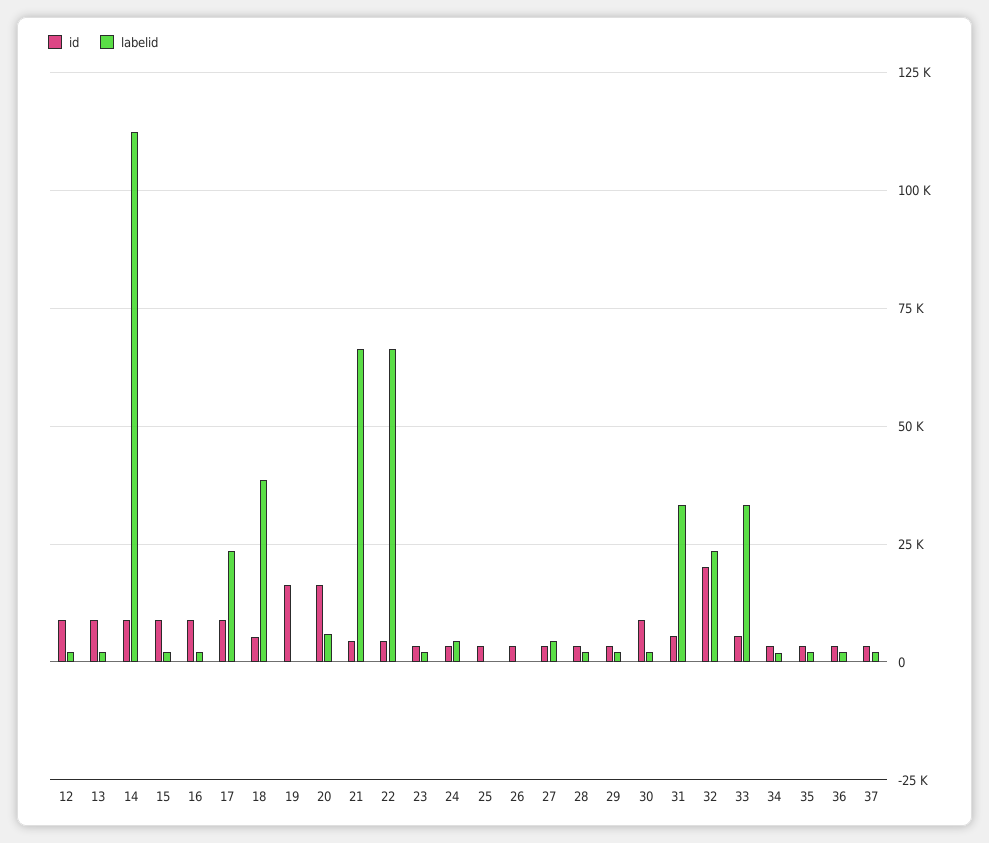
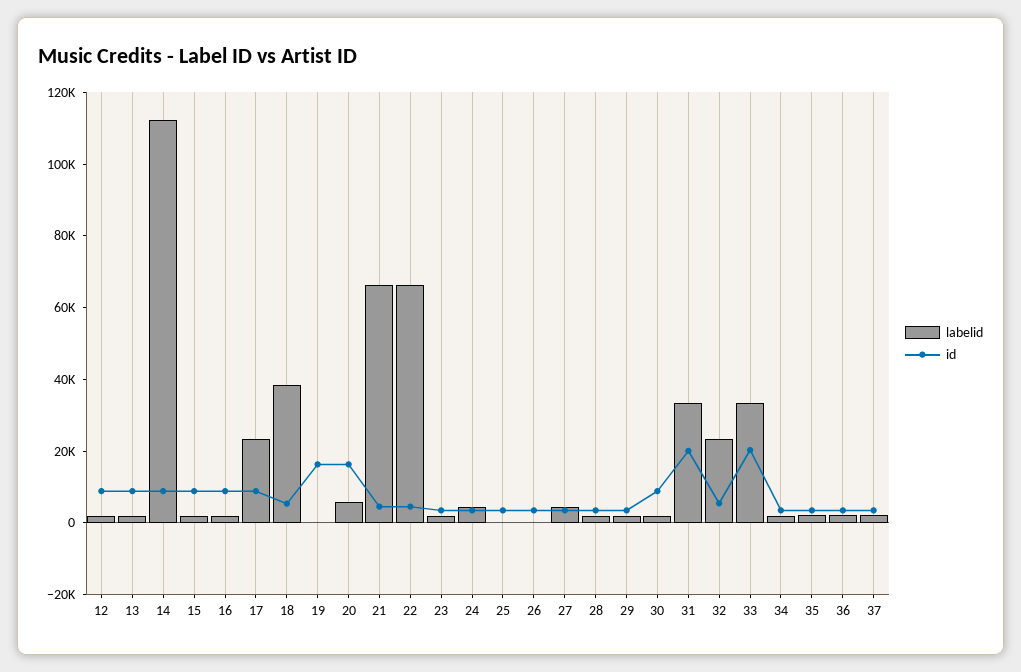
  {
    "id": {
      "12": 10000,
      "13": 10000,
      "14": 10000,
      "15": 10000,
      "16": 10000,
      "17": 10000,
      "18": 5000,
      "19": 17500,
      "20": 17500,
      "21": 5000,
      "22": 5000,
      "23": 2500,
      "24": 2500,
      "25": 2500,
      "26": 2500,
      "27": 2500,
      "28": 2500,
      "29": 2500,
      "30": 10000,
-     "31": 5000,
+     "31": 20000,
-     "32": 20000,
+     "32": 5000,
-     "33": 5000,
+     "33": 20000,
      "34": 2500,
      "35": 2500,
      "36": 2500,
      "37": 2500
    },
    "labelid": {
      "12": 2500,
      "13": 2500,
      "14": 112500,
      "15": 2500,
      "16": 2500,
      "17": 22500,
      "18": 37500,
      "19": 0,
      "20": 5000,
      "21": 67500,
      "22": 67500,
      "23": 2500,
      "24": 5000,
      "25": 0,
      "26": 0,
      "27": 5000,
      "28": 2500,
      "29": 2500,
      "30": 2500,
      "31": 32500,
      "32": 22500,
      "33": 32500,
      "34": 2500,
      "35": 2500,
      "36": 2500,
      "37": 2500
    }
  }

